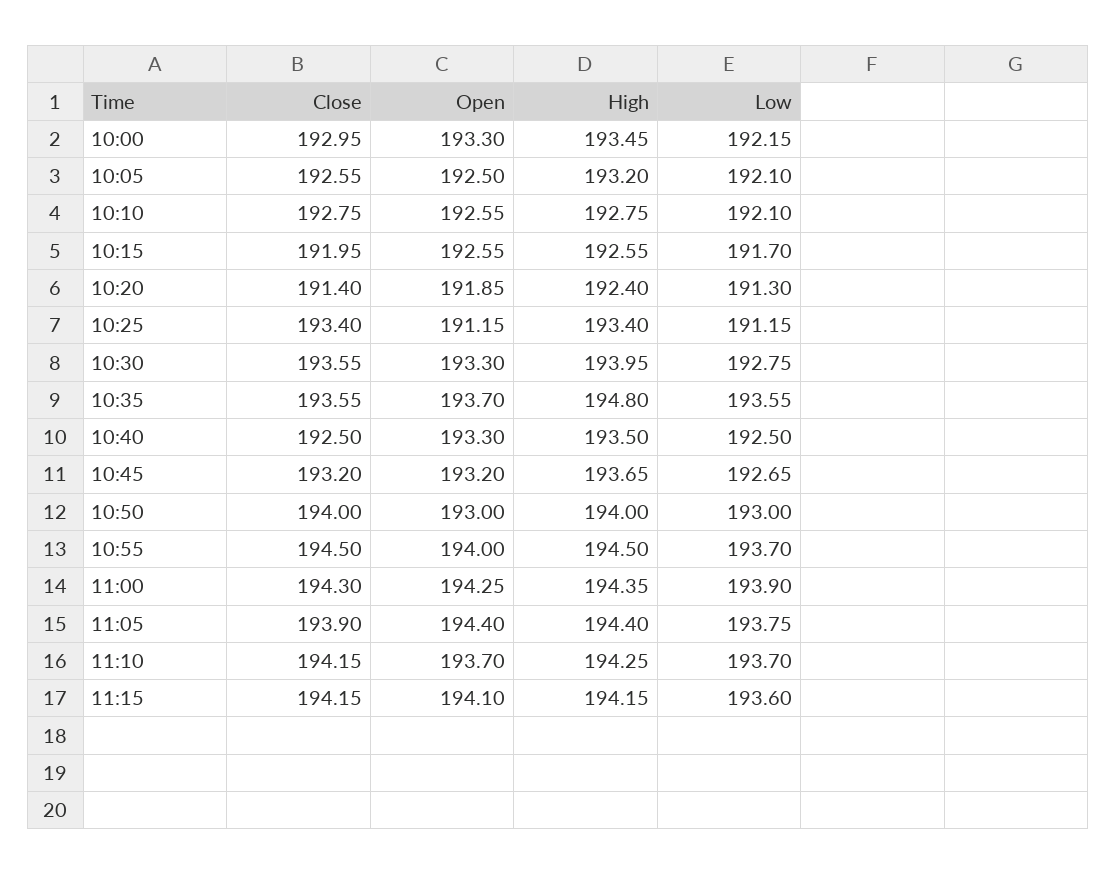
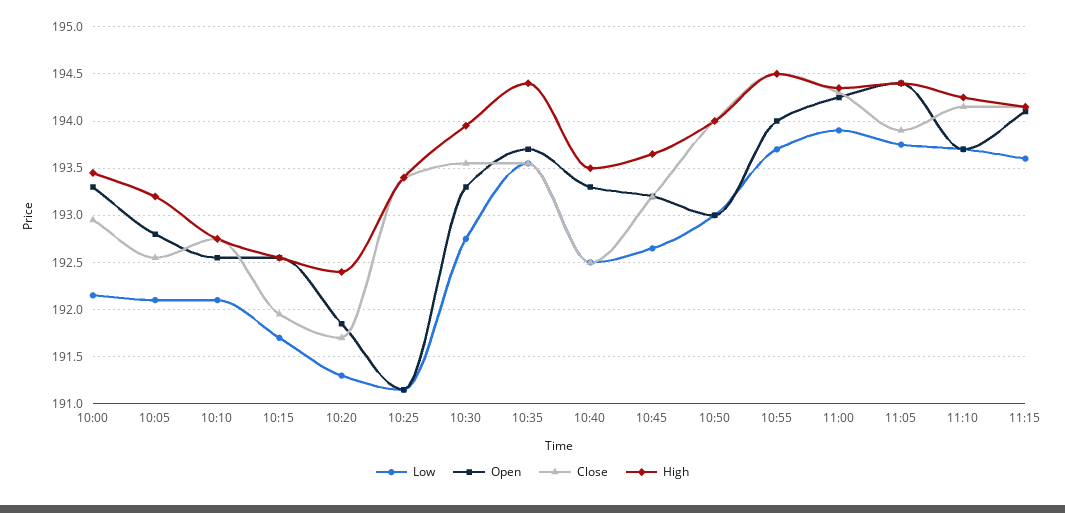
  {
    "Close": {
      "10:00": 192.95,
      "10:05": 192.55,
      "10:10": 192.75,
      "10:15": 191.95,
-     "10:20": 191.4,
+     "10:20": 191.7,
      "10:25": 193.4,
      "10:30": 193.55,
      "10:35": 193.55,
      "10:40": 192.5,
      "10:45": 193.2,
      "10:50": 194,
      "10:55": 194.5,
      "11:00": 194.3,
      "11:05": 193.9,
      "11:10": 194.15,
      "11:15": 194.15
    },
    "Open": {
      "10:00": 193.3,
-     "10:05": 192.5,
+     "10:05": 192.8,
      "10:10": 192.55,
      "10:15": 192.55,
      "10:20": 191.85,
      "10:25": 191.15,
      "10:30": 193.3,
      "10:35": 193.7,
      "10:40": 193.3,
      "10:45": 193.2,
      "10:50": 193,
      "10:55": 194,
      "11:00": 194.25,
      "11:05": 194.4,
      "11:10": 193.7,
      "11:15": 194.1
    },
    "High": {
      "10:00": 193.45,
      "10:05": 193.2,
      "10:10": 192.75,
      "10:15": 192.55,
      "10:20": 192.4,
      "10:25": 193.4,
      "10:30": 193.95,
-     "10:35": 194.8,
+     "10:35": 194.4,
      "10:40": 193.5,
      "10:45": 193.65,
      "10:50": 194,
      "10:55": 194.5,
      "11:00": 194.35,
      "11:05": 194.4,
      "11:10": 194.25,
      "11:15": 194.15
    },
    "Low": {
      "10:00": 192.15,
      "10:05": 192.1,
      "10:10": 192.1,
      "10:15": 191.7,
      "10:20": 191.3,
      "10:25": 191.15,
      "10:30": 192.75,
      "10:35": 193.55,
      "10:40": 192.5,
      "10:45": 192.65,
      "10:50": 193,
      "10:55": 193.7,
      "11:00": 193.9,
      "11:05": 193.75,
      "11:10": 193.7,
      "11:15": 193.6
    }
  }

